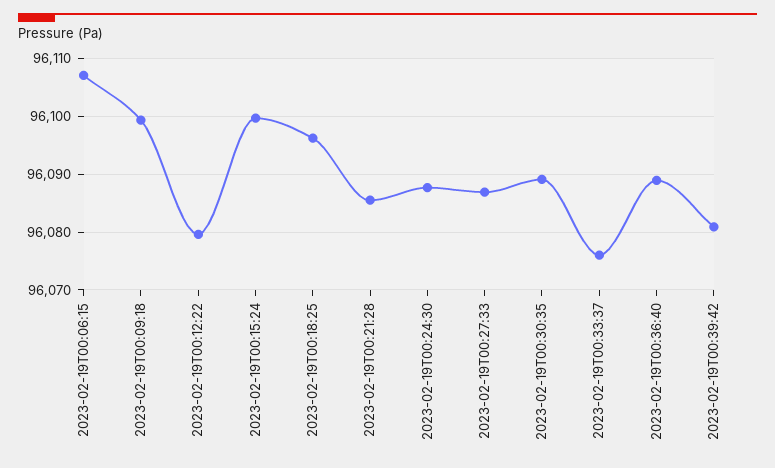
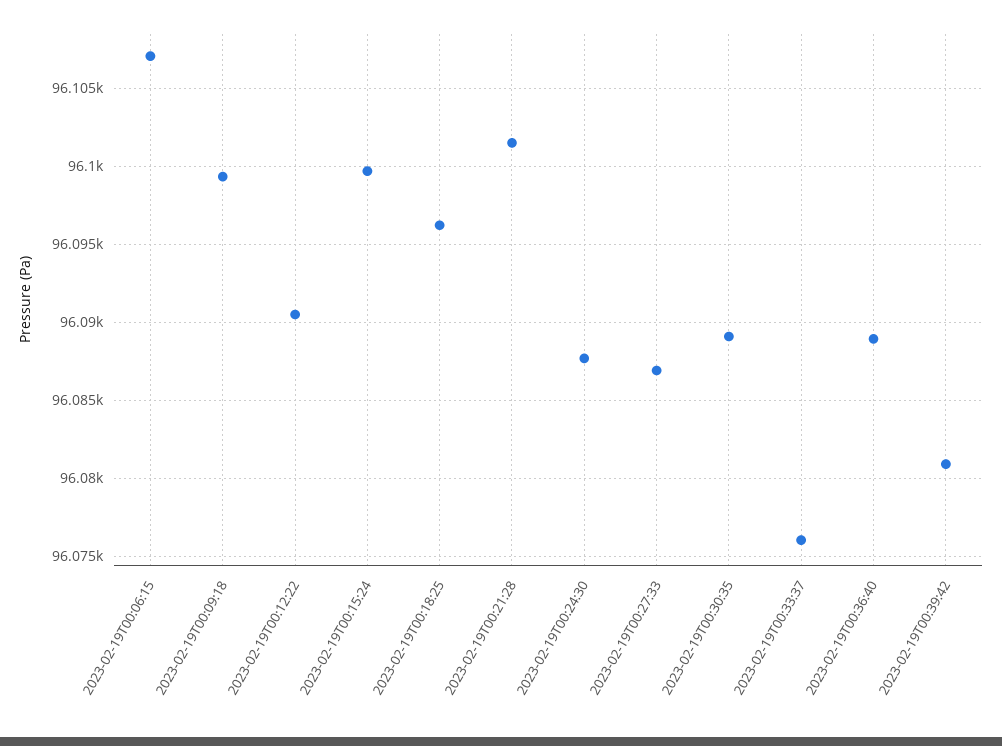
  {
    "2023-02-19T00:06:15": 96107,
    "2023-02-19T00:09:18": 96099.5,
-   "2023-02-19T00:12:22": 96080,
+   "2023-02-19T00:12:22": 96090.5,
    "2023-02-19T00:15:24": 96099.5,
    "2023-02-19T00:18:25": 96096,
-   "2023-02-19T00:21:28": 96086,
+   "2023-02-19T00:21:28": 96101.5,
    "2023-02-19T00:24:30": 96087.5,
    "2023-02-19T00:27:33": 96087,
    "2023-02-19T00:30:35": 96089,
    "2023-02-19T00:33:37": 96076,
    "2023-02-19T00:36:40": 96089,
    "2023-02-19T00:39:42": 96081
  }

